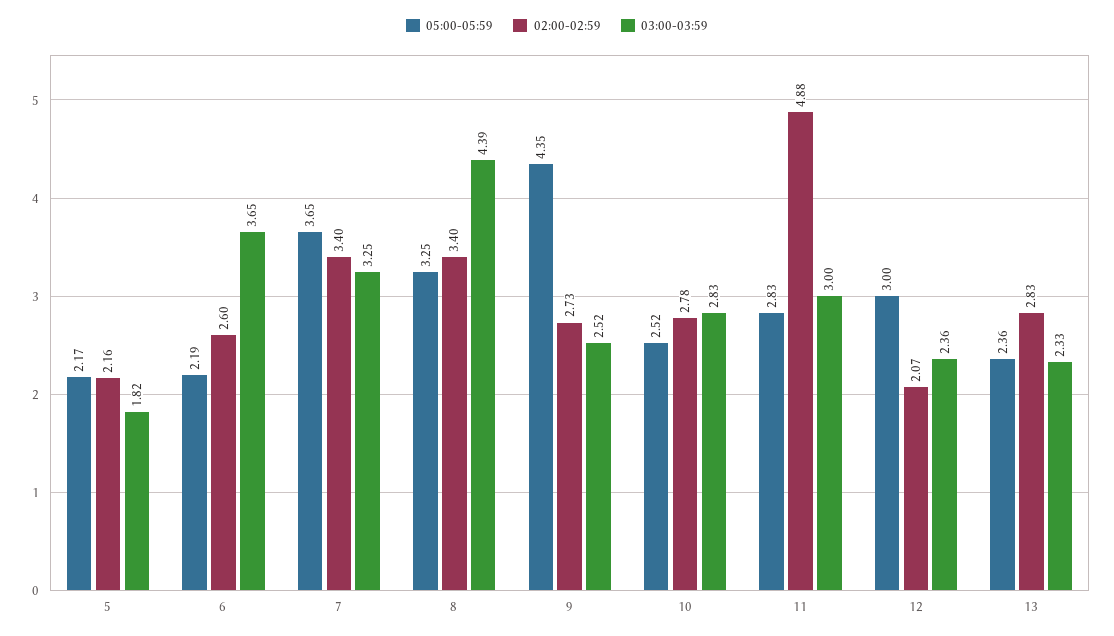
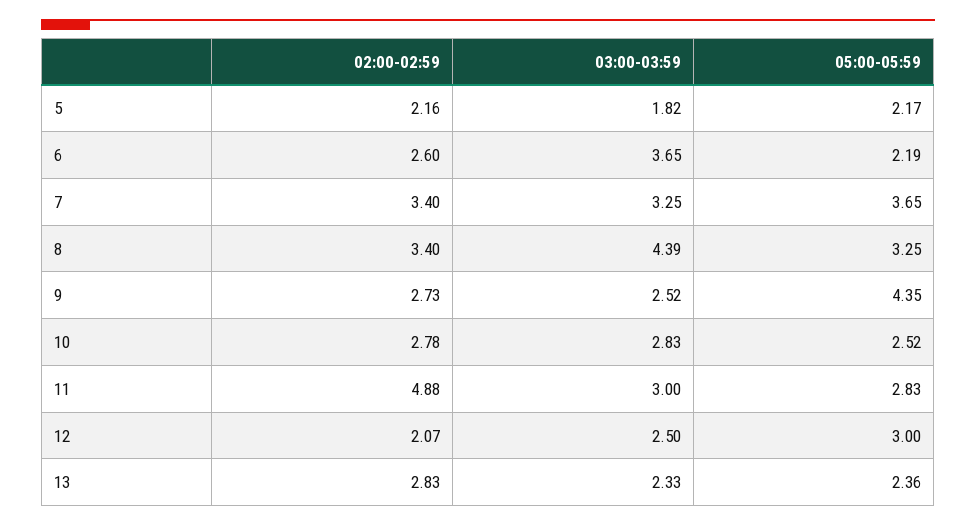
  {
    "05:00-05:59": {
      "5": 2.17,
      "6": 2.19,
      "7": 3.65,
      "8": 3.25,
      "9": 4.35,
      "10": 2.52,
      "11": 2.83,
      "12": 3,
      "13": 2.36
    },
    "02:00-02:59": {
      "5": 2.16,
      "6": 2.6,
      "7": 3.4,
      "8": 3.4,
      "9": 2.73,
      "10": 2.78,
      "11": 4.88,
      "12": 2.07,
      "13": 2.83
    },
    "03:00-03:59": {
      "5": 1.82,
      "6": 3.65,
      "7": 3.25,
      "8": 4.39,
      "9": 2.52,
      "10": 2.83,
      "11": 3,
-     "12": 2.36,
+     "12": 2.5,
      "13": 2.33
    }
  }

